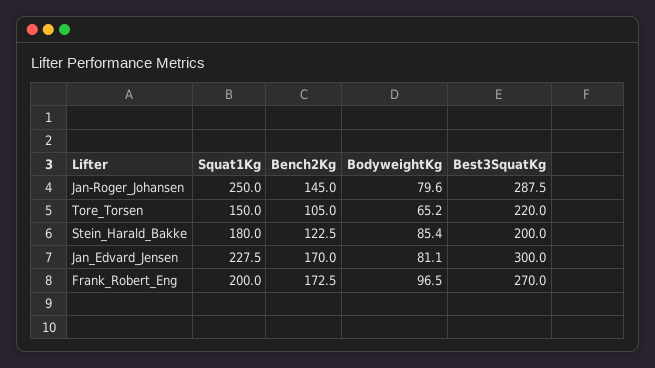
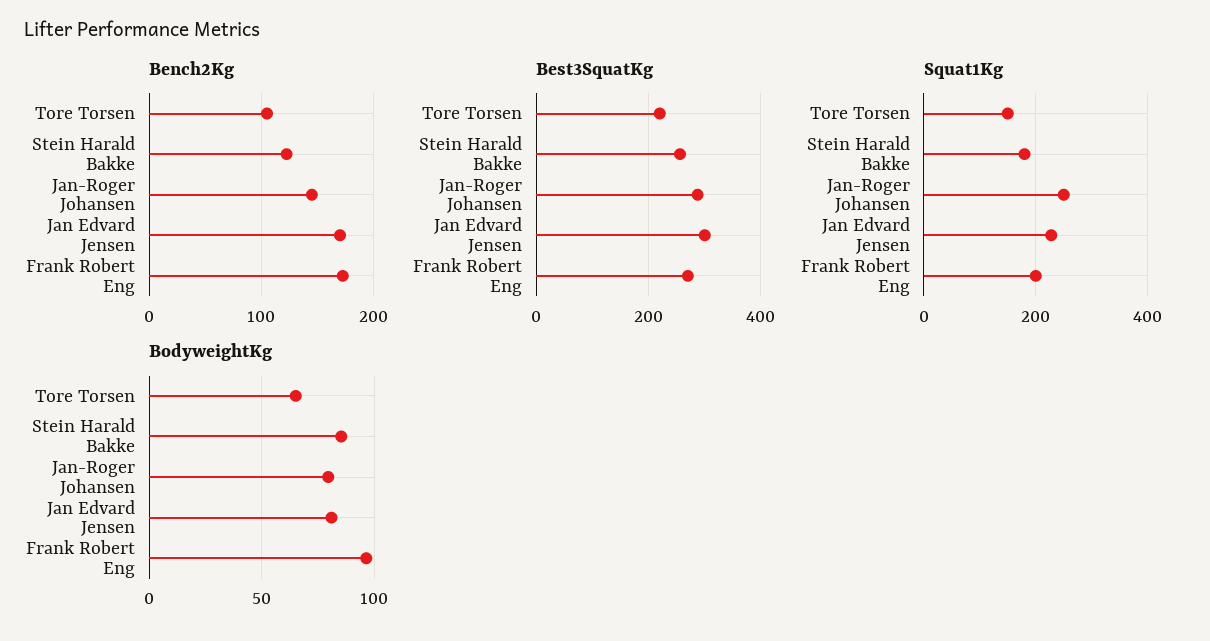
  {
    "Squat1Kg": {
      "Jan-Roger_Johansen": 250,
      "Tore_Torsen": 150,
      "Stein_Harald_Bakke": 180,
      "Jan_Edvard_Jensen": 227.5,
      "Frank_Robert_Eng": 200
    },
    "Bench2Kg": {
      "Jan-Roger_Johansen": 145,
      "Tore_Torsen": 105,
      "Stein_Harald_Bakke": 122.5,
      "Jan_Edvard_Jensen": 170,
      "Frank_Robert_Eng": 172.5
    },
    "BodyweightKg": {
      "Jan-Roger_Johansen": 79.6,
      "Tore_Torsen": 65.2,
      "Stein_Harald_Bakke": 85.4,
      "Jan_Edvard_Jensen": 81.1,
      "Frank_Robert_Eng": 96.5
    },
    "Best3SquatKg": {
      "Jan-Roger_Johansen": 287.5,
      "Tore_Torsen": 220,
-     "Stein_Harald_Bakke": 200,
+     "Stein_Harald_Bakke": 260,
      "Jan_Edvard_Jensen": 300,
      "Frank_Robert_Eng": 270
    }
  }

